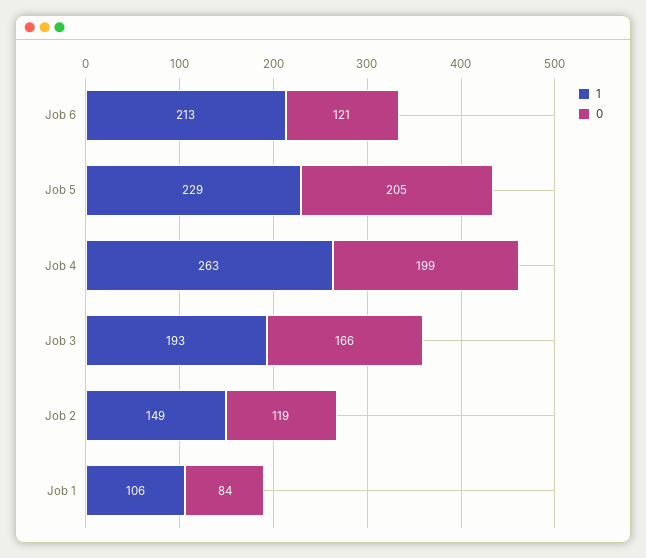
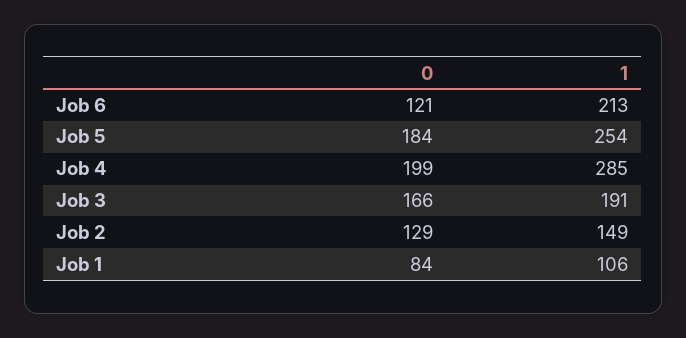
  {
    "1": {
      "Job 6": 213,
-     "Job 5": 229,
+     "Job 5": 254,
-     "Job 4": 263,
+     "Job 4": 285,
-     "Job 3": 193,
+     "Job 3": 191,
      "Job 2": 149,
      "Job 1": 106
    },
    "0": {
      "Job 6": 121,
-     "Job 5": 205,
+     "Job 5": 184,
      "Job 4": 199,
      "Job 3": 166,
-     "Job 2": 119,
+     "Job 2": 129,
      "Job 1": 84
    }
  }

